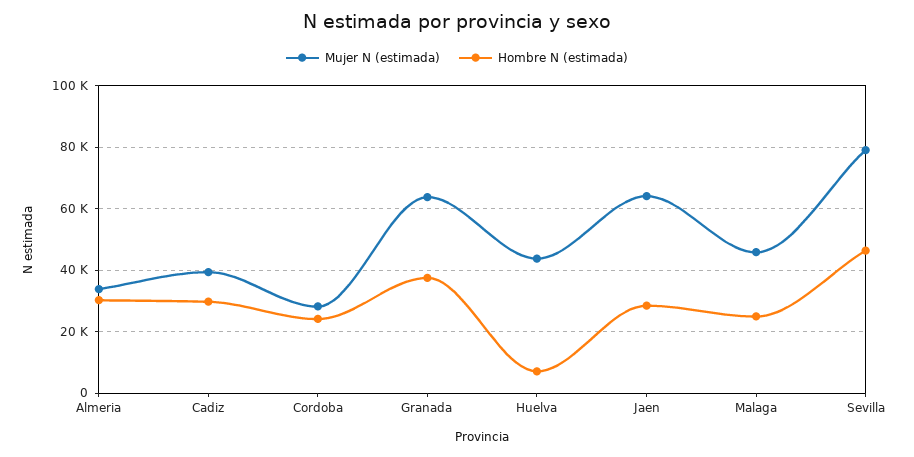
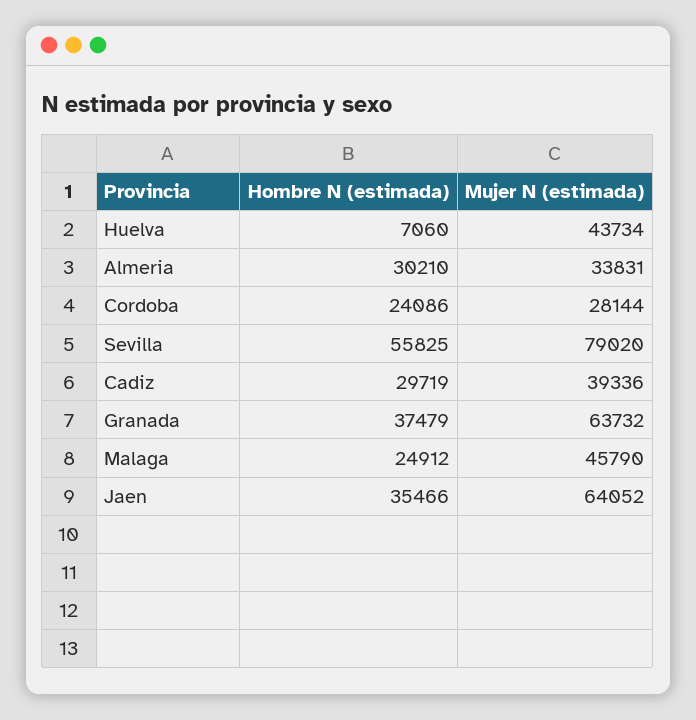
  {
    "Mujer N (estimada)": {
      "Almeria": 33831,
      "Cadiz": 39336,
      "Cordoba": 28144,
      "Granada": 63732,
      "Huelva": 43734,
      "Jaen": 64052,
      "Malaga": 45790,
      "Sevilla": 79020
    },
    "Hombre N (estimada)": {
      "Almeria": 30210,
      "Cadiz": 29719,
      "Cordoba": 24086,
      "Granada": 37479,
      "Huelva": 7060,
-     "Jaen": 28000,
+     "Jaen": 35466,
      "Malaga": 24912,
-     "Sevilla": 46000
+     "Sevilla": 55825
    }
  }

